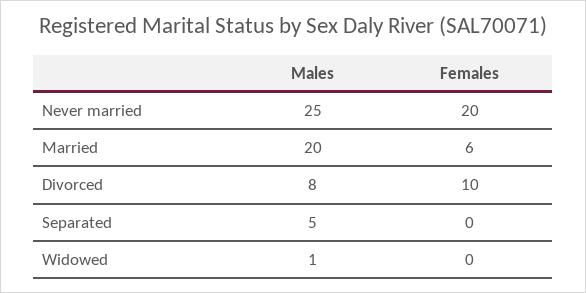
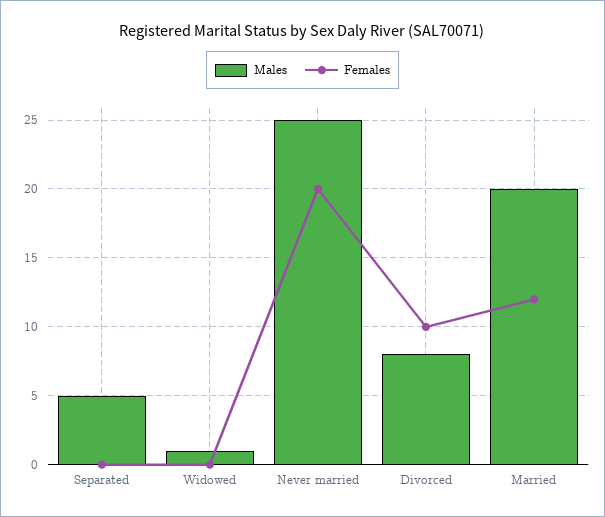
  {
    "Males": {
      "Never married": 25,
      "Married": 20,
      "Divorced": 8,
      "Separated": 5,
      "Widowed": 1
    },
    "Females": {
      "Never married": 20,
-     "Married": 6,
+     "Married": 12,
      "Divorced": 10,
      "Separated": 0,
      "Widowed": 0
    }
  }

